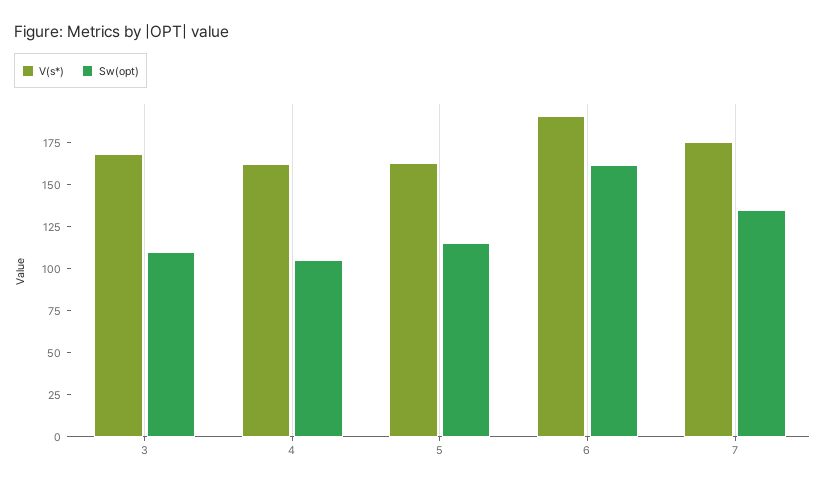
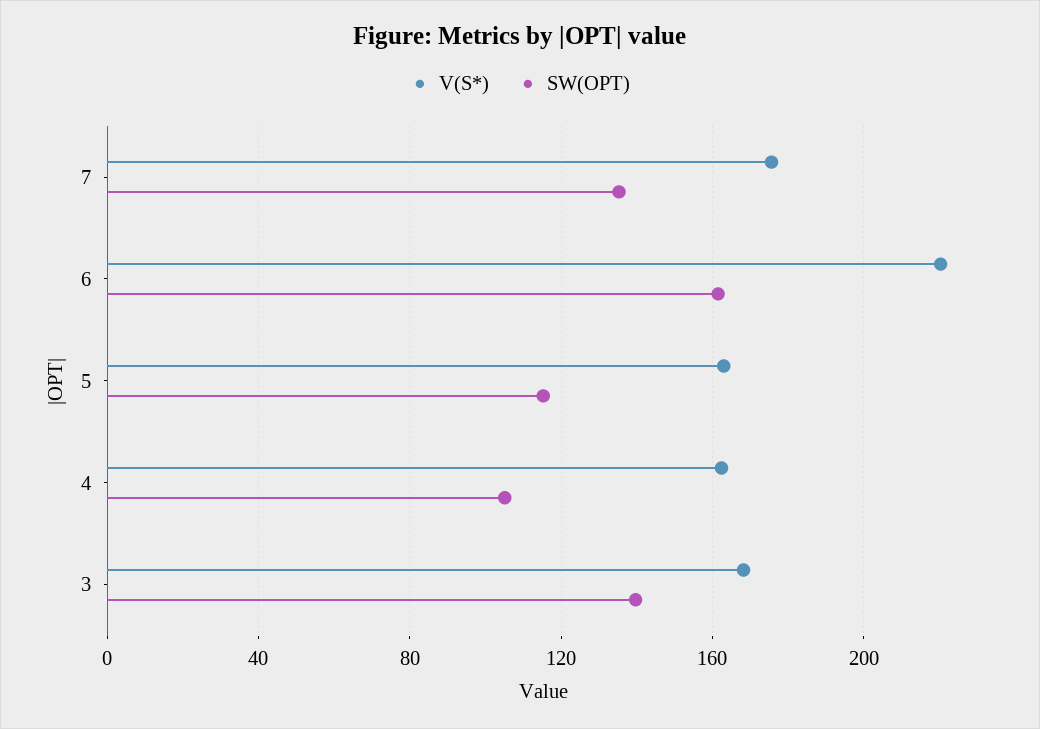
  {
    "V(s*)": {
      "3": 170,
      "4": 160,
      "5": 165,
-     "6": 190,
+     "6": 220,
      "7": 175
    },
    "Sw(opt)": {
-     "3": 110,
+     "3": 140,
      "4": 105,
      "5": 115,
      "6": 160,
      "7": 135
    }
  }

